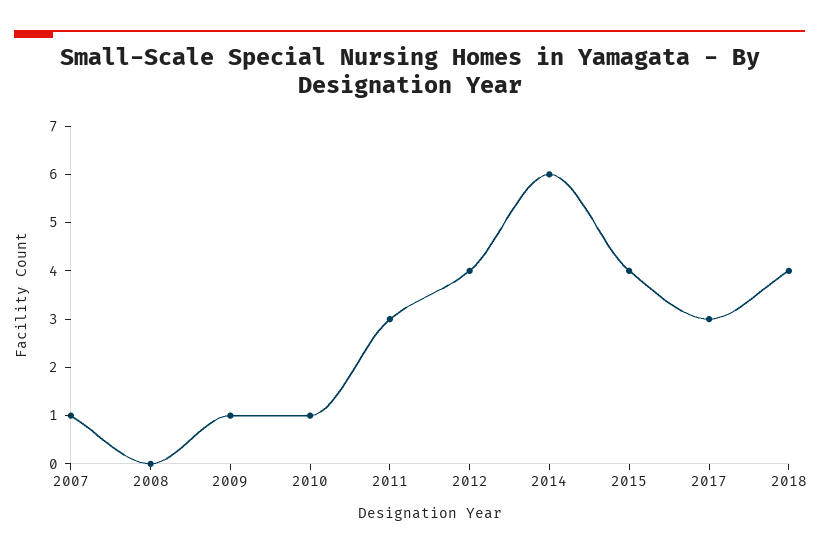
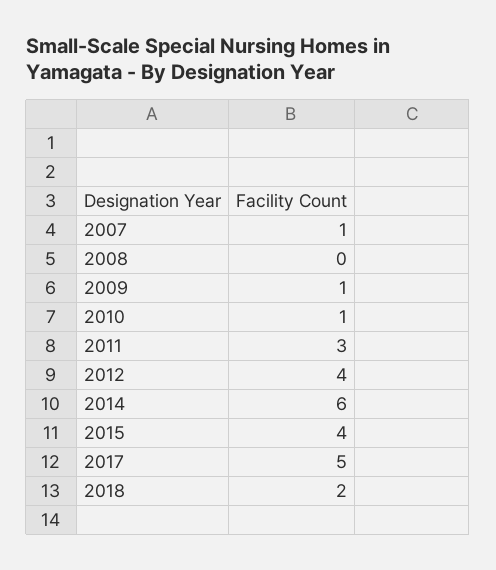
  {
    "2007": 1,
    "2008": 0,
    "2009": 1,
    "2010": 1,
    "2011": 3,
    "2012": 4,
    "2014": 6,
    "2015": 4,
-   "2017": 3,
+   "2017": 5,
-   "2018": 4
+   "2018": 2
  }

